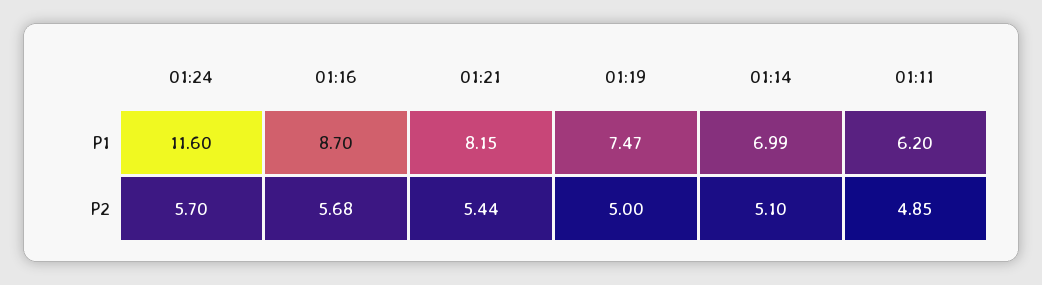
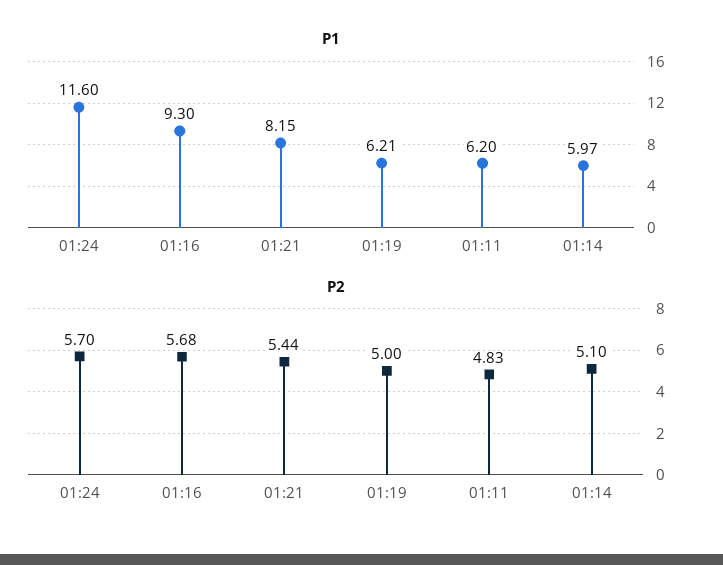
  {
    "P1": {
      "01:24": 11.6,
-     "01:16": 8.7,
+     "01:16": 9.3,
      "01:21": 8.15,
-     "01:19": 7.47,
+     "01:19": 6.21,
-     "01:14": 6.99,
+     "01:14": 5.97,
      "01:11": 6.2
    },
    "P2": {
      "01:24": 5.7,
      "01:16": 5.68,
      "01:21": 5.44,
      "01:19": 5,
      "01:14": 5.1,
-     "01:11": 4.85
+     "01:11": 4.83
    }
  }

